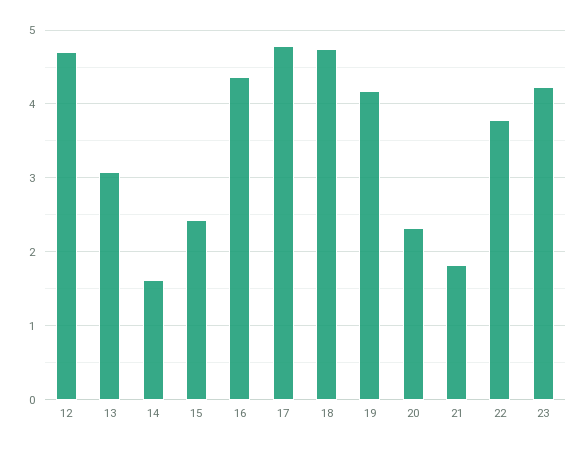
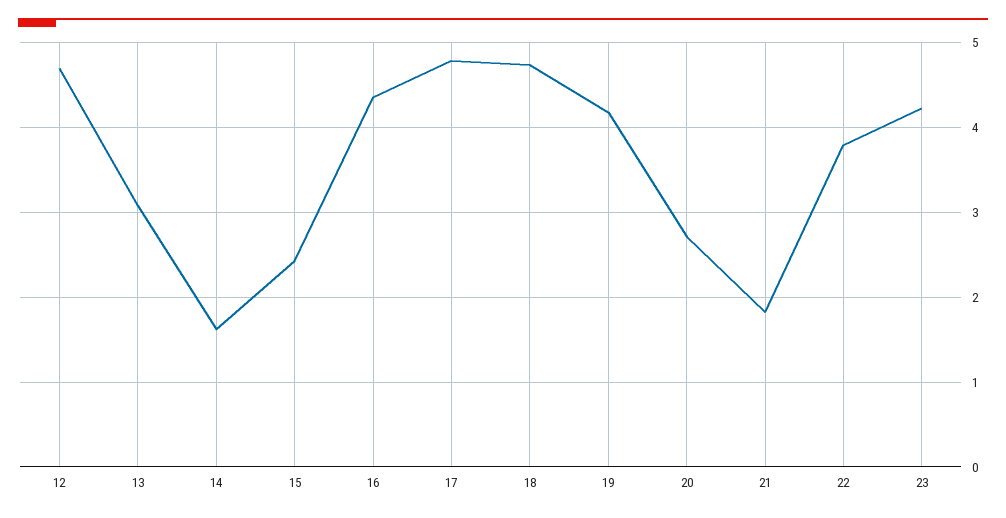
  {
    "12": 4.7,
    "13": 3.1,
    "14": 1.6,
    "15": 2.4,
    "16": 4.4,
    "17": 4.8,
    "18": 4.7,
    "19": 4.2,
-   "20": 2.3,
+   "20": 2.7,
    "21": 1.8,
    "22": 3.8,
    "23": 4.2
  }

